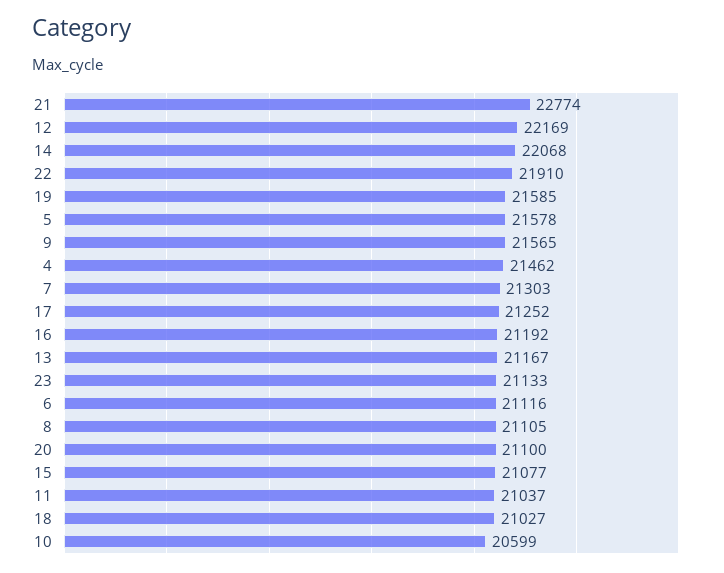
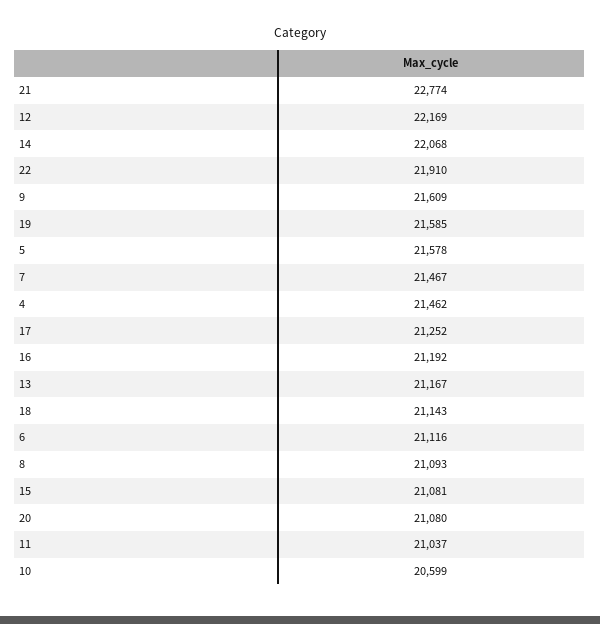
  {
    "21": 22774,
    "12": 22169,
    "14": 22068,
    "22": 21910,
    "19": 21585,
    "5": 21578,
-   "9": 21565,
+   "9": 21609,
    "4": 21462,
-   "7": 21303,
+   "7": 21467,
    "17": 21252,
    "16": 21192,
    "13": 21167,
-   "23": 21133,
    "6": 21116,
-   "8": 21105,
+   "8": 21093,
-   "20": 21100,
+   "20": 21080,
-   "15": 21077,
+   "15": 21081,
    "11": 21037,
-   "18": 21027,
+   "18": 21143,
    "10": 20599
  }

